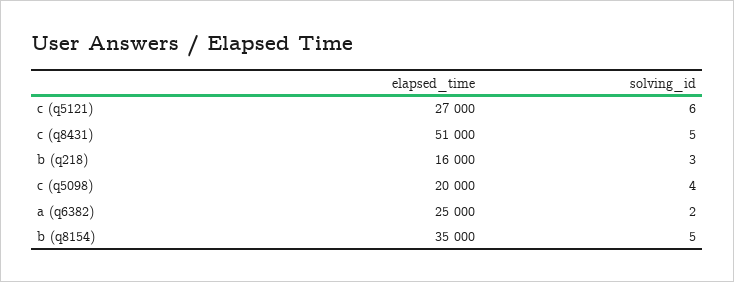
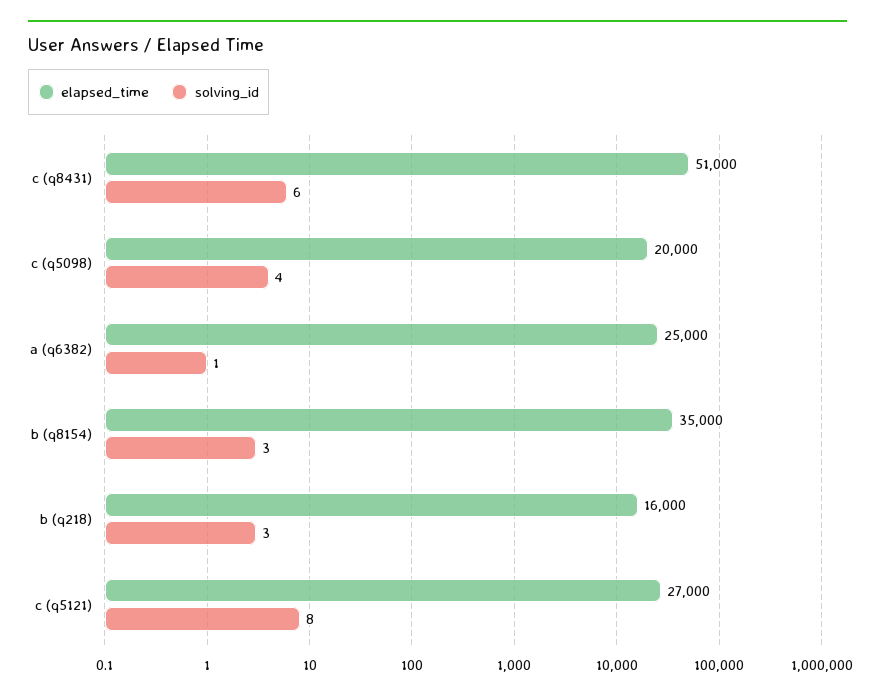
  {
    "elapsed_time": {
      "c (q5121)": 27000,
      "c (q8431)": 51000,
      "b (q218)": 16000,
      "c (q5098)": 20000,
      "a (q6382)": 25000,
      "b (q8154)": 35000
    },
    "solving_id": {
-     "c (q5121)": 6,
+     "c (q5121)": 8,
-     "c (q8431)": 5,
+     "c (q8431)": 6,
      "b (q218)": 3,
      "c (q5098)": 4,
-     "a (q6382)": 2,
+     "a (q6382)": 1,
-     "b (q8154)": 5
+     "b (q8154)": 3
    }
  }

